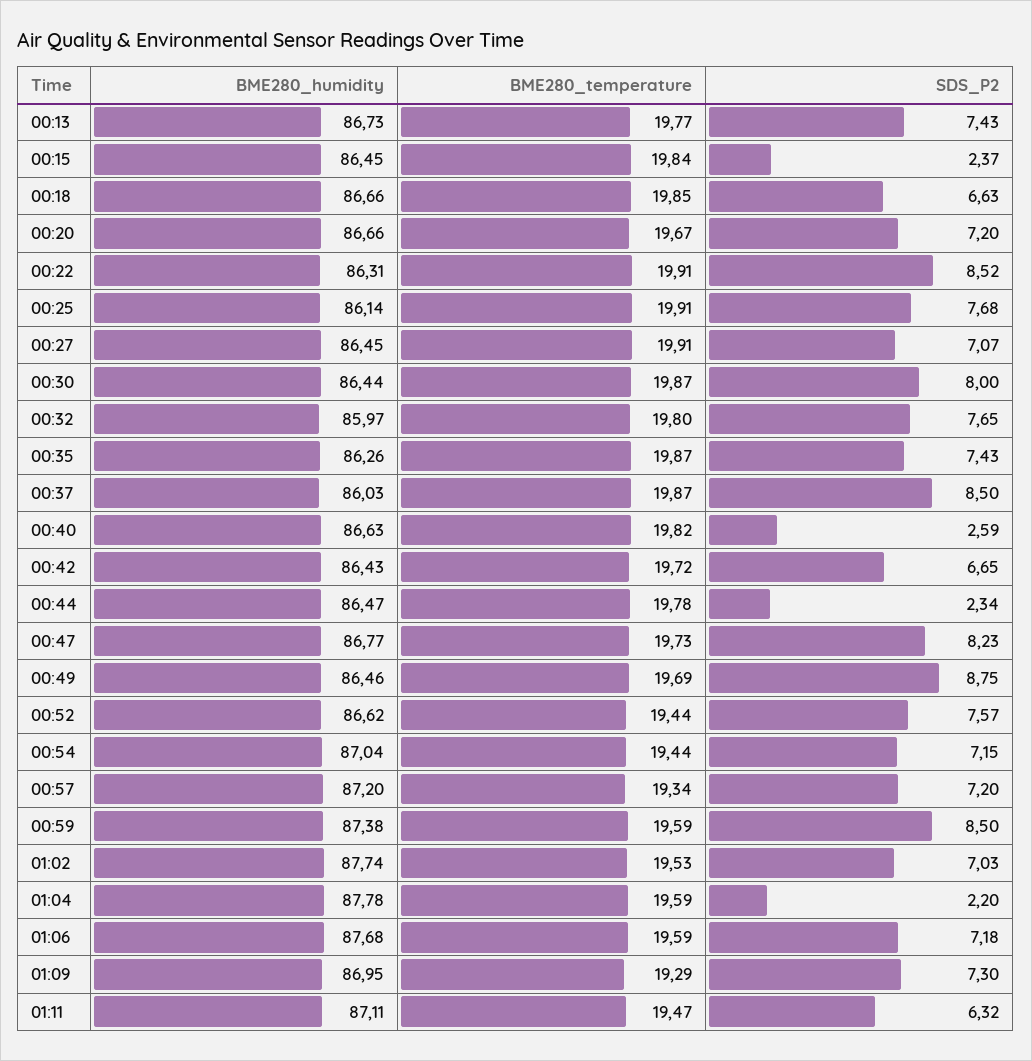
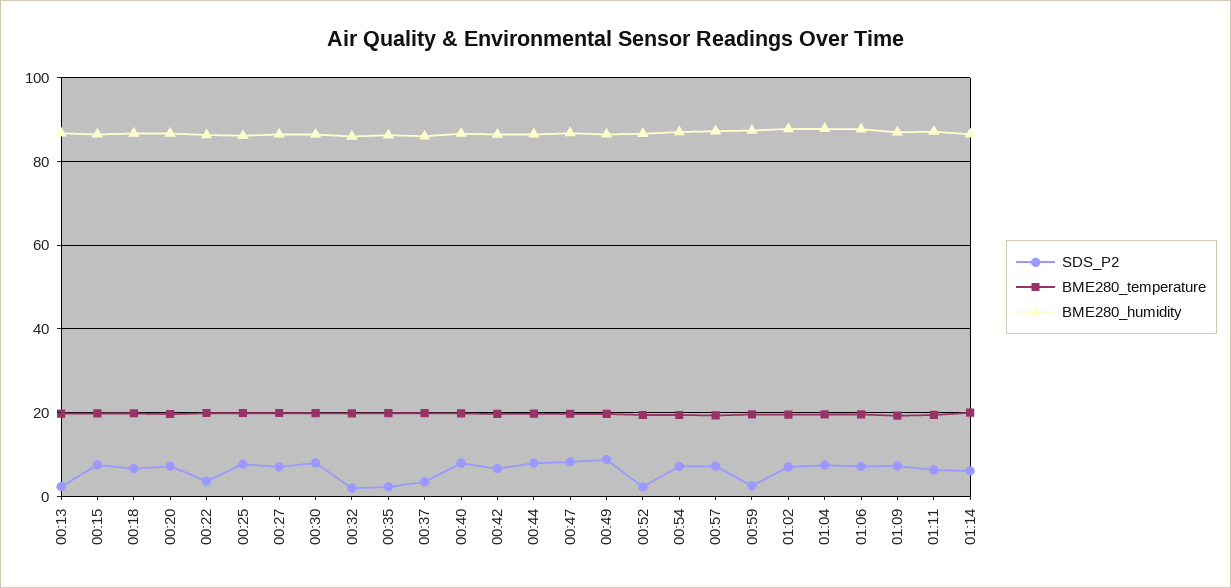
  {
    "BME280_humidity": {
      "00:13": 86.73,
      "00:15": 86.45,
      "00:18": 86.66,
      "00:20": 86.66,
      "00:22": 86.31,
      "00:25": 86.14,
      "00:27": 86.45,
      "00:30": 86.44,
      "00:32": 85.97,
      "00:35": 86.26,
      "00:37": 86.03,
      "00:40": 86.63,
      "00:42": 86.43,
      "00:44": 86.47,
      "00:47": 86.77,
      "00:49": 86.46,
      "00:52": 86.62,
      "00:54": 87.04,
      "00:57": 87.2,
      "00:59": 87.38,
      "01:02": 87.74,
      "01:04": 87.78,
      "01:06": 87.68,
      "01:09": 86.95,
-     "01:11": 87.11
+     "01:11": 87.11,
+     "01:14": 86
    },
    "BME280_temperature": {
      "00:13": 19.77,
      "00:15": 19.84,
      "00:18": 19.85,
      "00:20": 19.67,
      "00:22": 19.91,
      "00:25": 19.91,
      "00:27": 19.91,
      "00:30": 19.87,
      "00:32": 19.8,
      "00:35": 19.87,
      "00:37": 19.87,
      "00:40": 19.82,
      "00:42": 19.72,
      "00:44": 19.78,
      "00:47": 19.73,
      "00:49": 19.69,
      "00:52": 19.44,
      "00:54": 19.44,
      "00:57": 19.34,
      "00:59": 19.59,
      "01:02": 19.53,
      "01:04": 19.59,
      "01:06": 19.59,
      "01:09": 19.29,
-     "01:11": 19.47
+     "01:11": 19.47,
+     "01:14": 20
    },
    "SDS_P2": {
-     "00:13": 7.43,
+     "00:13": 2,
-     "00:15": 2.37,
+     "00:15": 8,
      "00:18": 6.63,
      "00:20": 7.2,
-     "00:22": 8.52,
+     "00:22": 4,
      "00:25": 7.68,
      "00:27": 7.07,
      "00:30": 8,
-     "00:32": 7.65,
+     "00:32": 2,
-     "00:35": 7.43,
+     "00:35": 2,
-     "00:37": 8.5,
+     "00:37": 4,
-     "00:40": 2.59,
+     "00:40": 8,
      "00:42": 6.65,
-     "00:44": 2.34,
+     "00:44": 8,
      "00:47": 8.23,
      "00:49": 8.75,
-     "00:52": 7.57,
+     "00:52": 2,
      "00:54": 7.15,
      "00:57": 7.2,
-     "00:59": 8.5,
+     "00:59": 2,
      "01:02": 7.03,
-     "01:04": 2.2,
+     "01:04": 8,
      "01:06": 7.18,
      "01:09": 7.3,
-     "01:11": 6.32
+     "01:11": 6.32,
+     "01:14": 6
    }
  }

